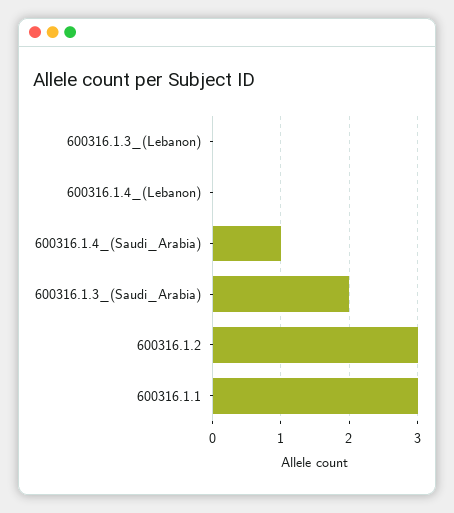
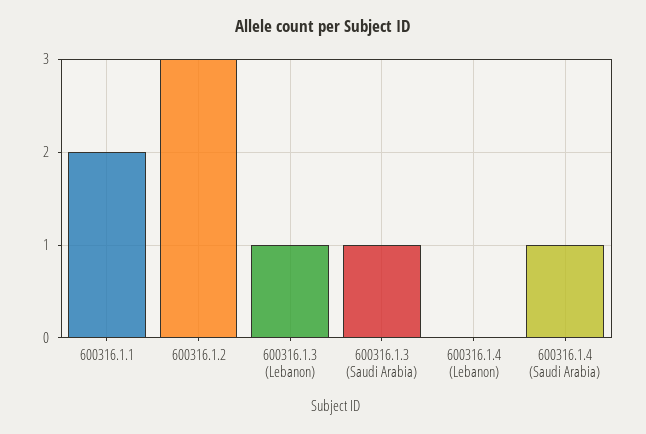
  {
-   "600316.1.3_(Lebanon)": 0,
+   "600316.1.3_(Lebanon)": 1,
    "600316.1.4_(Lebanon)": 0,
    "600316.1.4_(Saudi_Arabia)": 1,
-   "600316.1.3_(Saudi_Arabia)": 2,
+   "600316.1.3_(Saudi_Arabia)": 1,
    "600316.1.2": 3,
-   "600316.1.1": 3
+   "600316.1.1": 2
  }

